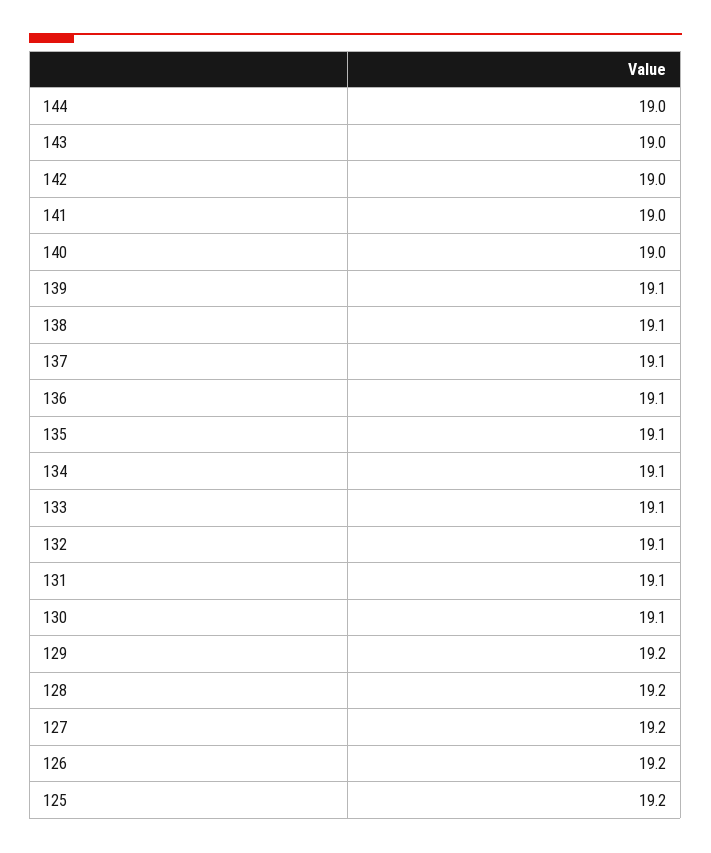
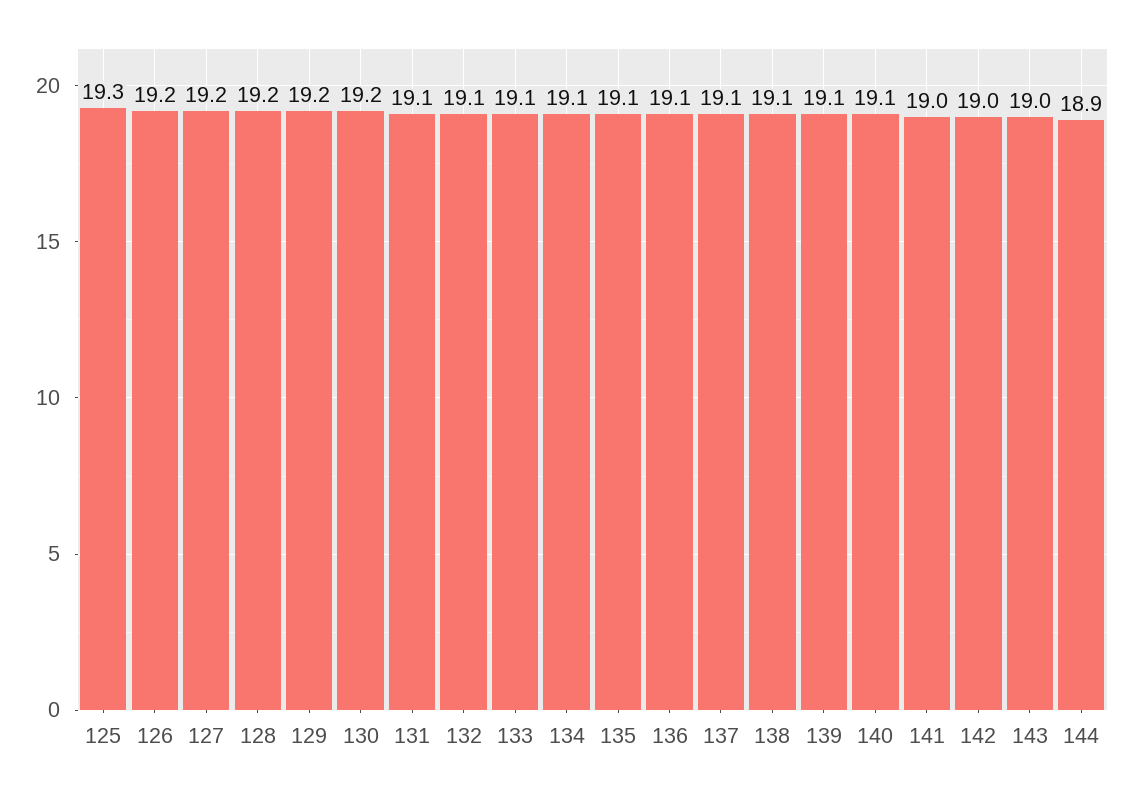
  {
-   "144": 19,
+   "144": 18.9,
    "143": 19,
    "142": 19,
    "141": 19,
-   "140": 19,
+   "140": 19.1,
    "139": 19.1,
    "138": 19.1,
    "137": 19.1,
    "136": 19.1,
    "135": 19.1,
    "134": 19.1,
    "133": 19.1,
    "132": 19.1,
    "131": 19.1,
-   "130": 19.1,
+   "130": 19.2,
    "129": 19.2,
    "128": 19.2,
    "127": 19.2,
    "126": 19.2,
-   "125": 19.2
+   "125": 19.3
  }

